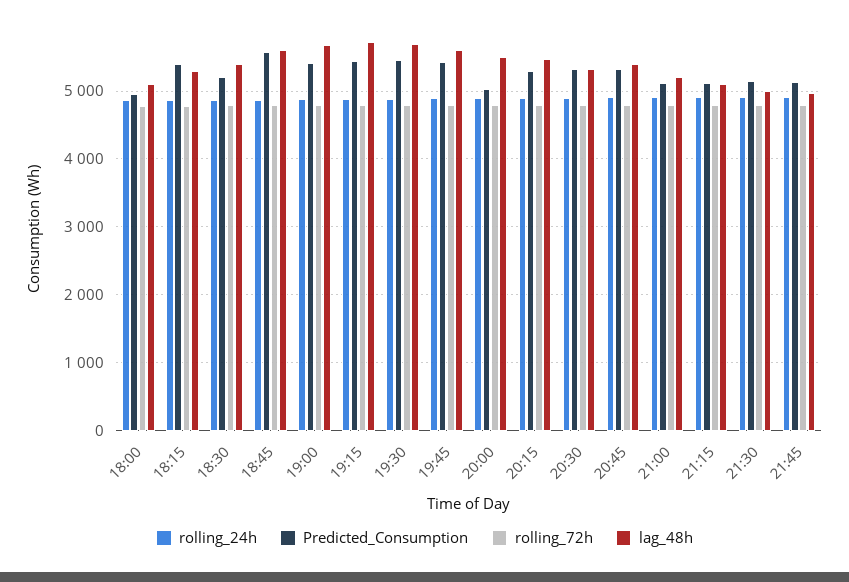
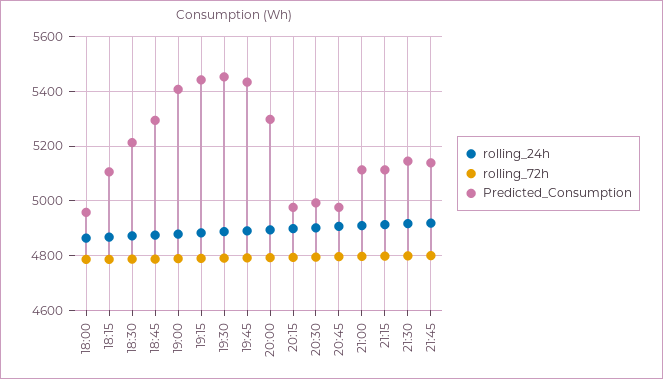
  {
    "rolling_24h": {
      "18:00": 4875,
      "18:15": 4875,
      "18:30": 4875,
      "18:45": 4875,
      "19:00": 4875,
      "19:15": 4875,
      "19:30": 4900,
      "19:45": 4900,
      "20:00": 4900,
      "20:15": 4900,
      "20:30": 4900,
      "20:45": 4900,
      "21:00": 4900,
      "21:15": 4925,
      "21:30": 4925,
      "21:45": 4925
    },
    "Predicted_Consumption": {
      "18:00": 4950,
-     "18:15": 5400,
+     "18:15": 5100,
      "18:30": 5225,
-     "18:45": 5600,
+     "18:45": 5300,
      "19:00": 5400,
      "19:15": 5450,
      "19:30": 5450,
      "19:45": 5425,
-     "20:00": 5000,
+     "20:00": 5300,
-     "20:15": 5300,
+     "20:15": 4975,
-     "20:30": 5300,
+     "20:30": 5000,
-     "20:45": 5300,
+     "20:45": 4975,
      "21:00": 5125,
      "21:15": 5125,
      "21:30": 5150,
      "21:45": 5150
    },
    "rolling_72h": {
      "18:00": 4775,
      "18:15": 4775,
      "18:30": 4775,
      "18:45": 4800,
      "19:00": 4800,
      "19:15": 4800,
      "19:30": 4800,
      "19:45": 4800,
      "20:00": 4800,
      "20:15": 4800,
      "20:30": 4800,
      "20:45": 4800,
      "21:00": 4800,
      "21:15": 4800,
      "21:30": 4800,
      "21:45": 4800
-   },
+   }
-   "lag_48h": {
-     "18:00": 5100,
-     "18:15": 5300,
-     "18:30": 5400,
-     "18:45": 5600,
-     "19:00": 5700,
-     "19:15": 5700,
-     "19:30": 5700,
-     "19:45": 5600,
-     "20:00": 5500,
-     "20:15": 5500,
-     "20:30": 5300,
-     "20:45": 5400,
-     "21:00": 5200,
-     "21:15": 5100,
-     "21:30": 5000,
-     "21:45": 5000
-   }
  }

